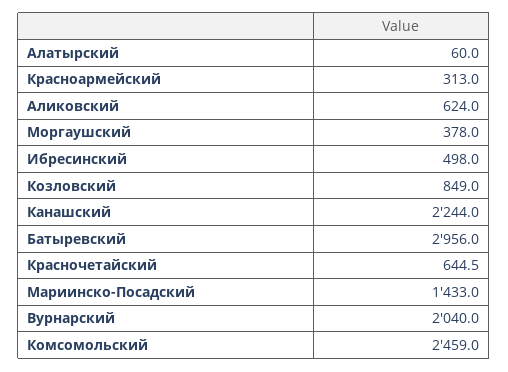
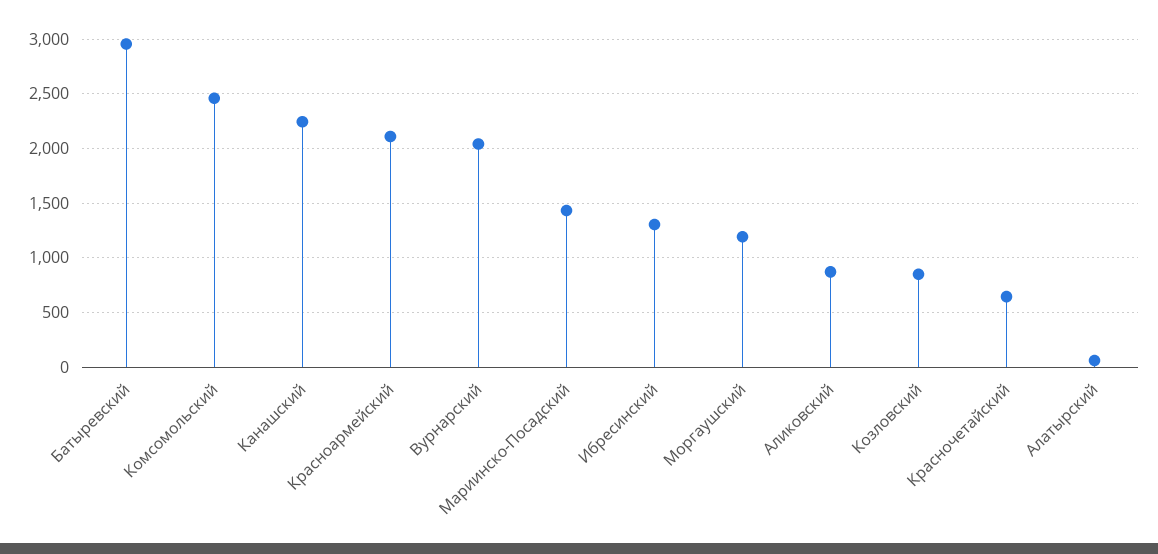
  {
    "Алатырский": 60,
-   "Красноармейский": 313,
+   "Красноармейский": 2100,
-   "Аликовский": 624,
+   "Аликовский": 900,
-   "Моргаушский": 378,
+   "Моргаушский": 1200,
-   "Ибресинский": 498,
+   "Ибресинский": 1300,
    "Козловский": 849,
    "Канашский": 2244,
    "Батыревский": 2956,
    "Красночетайский": 644.5,
    "Мариинско-Посадский": 1433,
    "Вурнарский": 2040,
    "Комсомольский": 2459
  }

